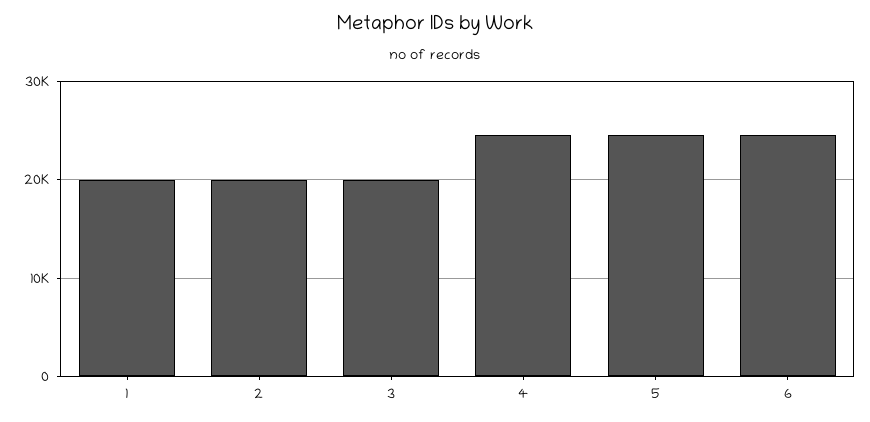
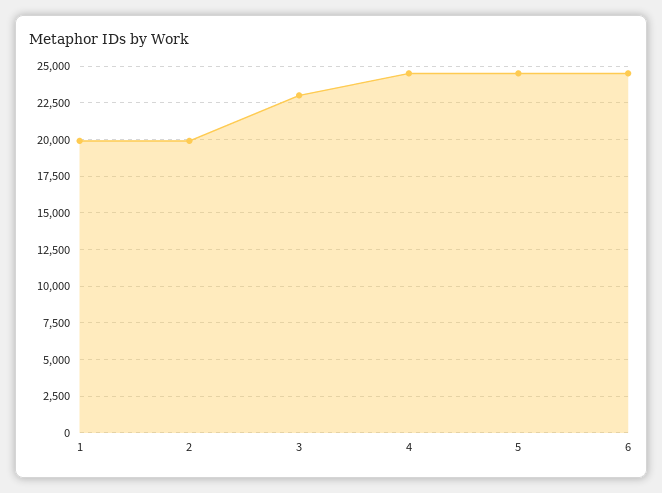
  {
    "1": 20000,
    "2": 20000,
-   "3": 20000,
+   "3": 23000,
    "4": 24500,
    "5": 24500,
    "6": 24500
  }

